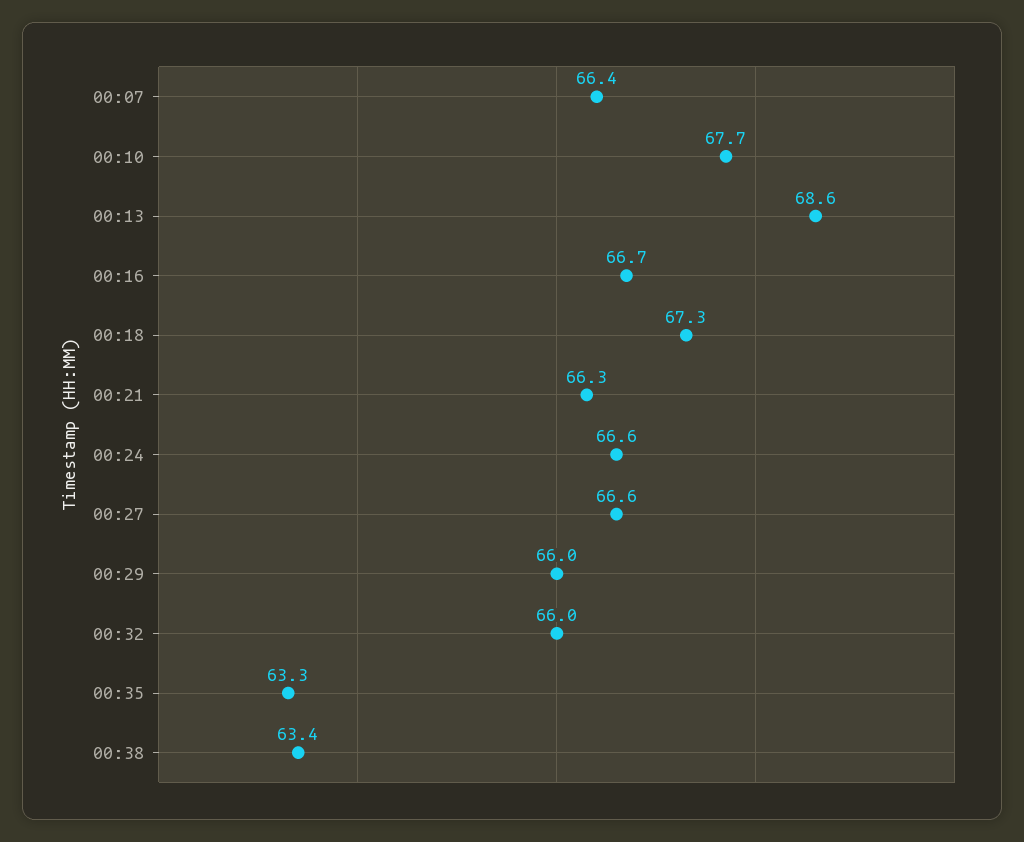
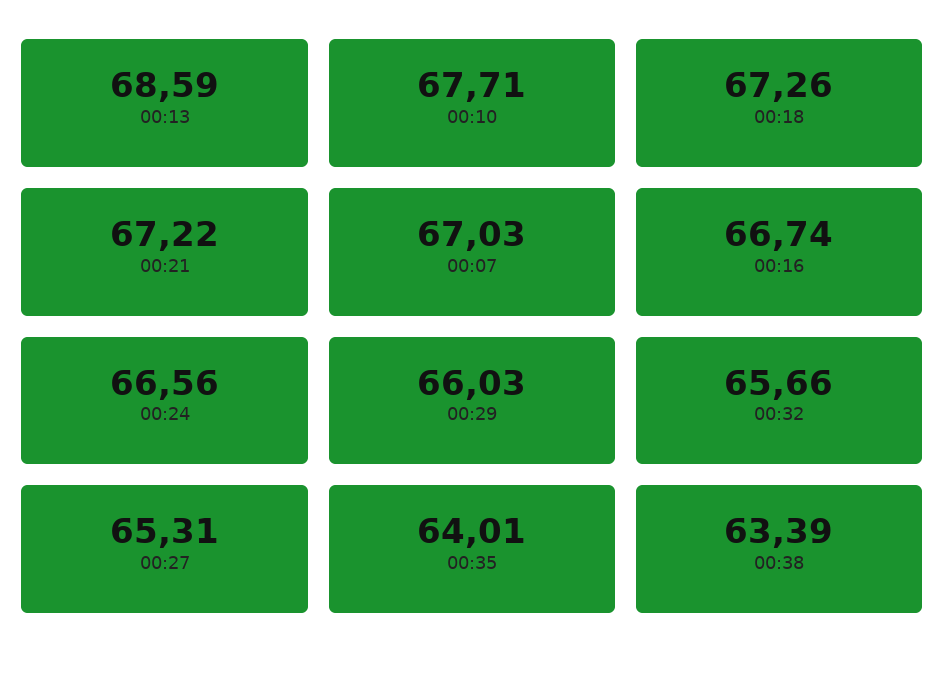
  {
-   "00:07": 66.4,
+   "00:07": 67.03,
    "00:10": 67.71,
    "00:13": 68.59,
    "00:16": 66.74,
    "00:18": 67.26,
-   "00:21": 66.3,
+   "00:21": 67.22,
    "00:24": 66.56,
-   "00:27": 66.6,
+   "00:27": 65.31,
    "00:29": 66.03,
-   "00:32": 66,
+   "00:32": 65.66,
-   "00:35": 63.3,
+   "00:35": 64.01,
    "00:38": 63.39
  }

